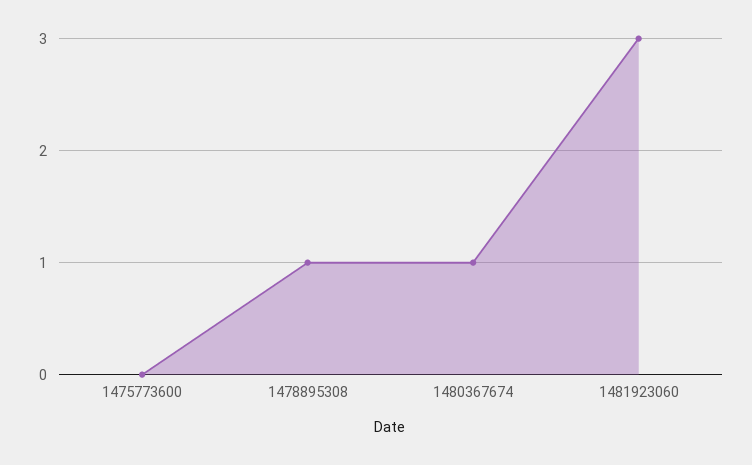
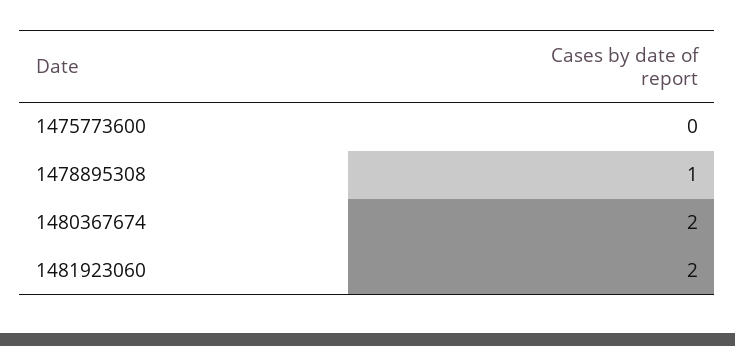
  {
    "1475773600": 0,
    "1478895308": 1,
-   "1480367674": 1,
+   "1480367674": 2,
-   "1481923060": 3
+   "1481923060": 2
  }

